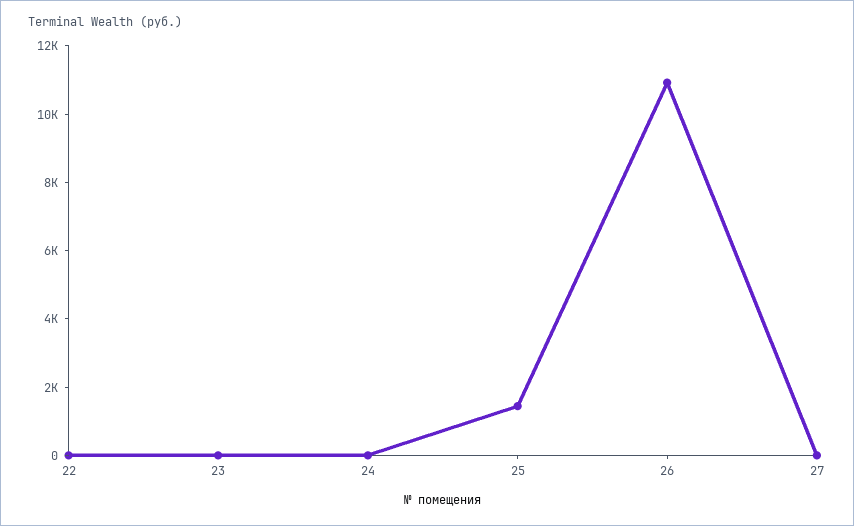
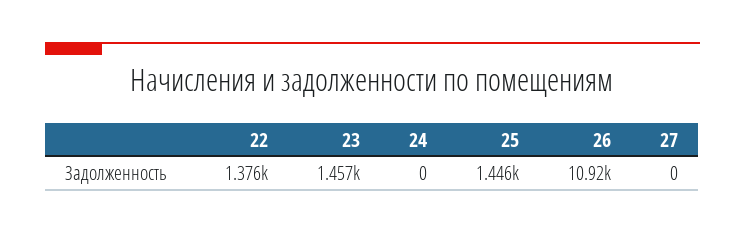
  {
-   "22": 0,
+   "22": 1376,
-   "23": 0,
+   "23": 1457,
    "24": 0,
    "25": 1446,
    "26": 10920,
    "27": 0
  }

